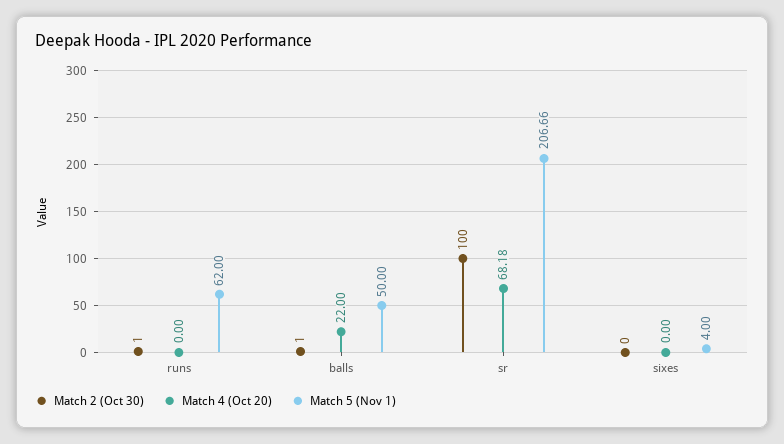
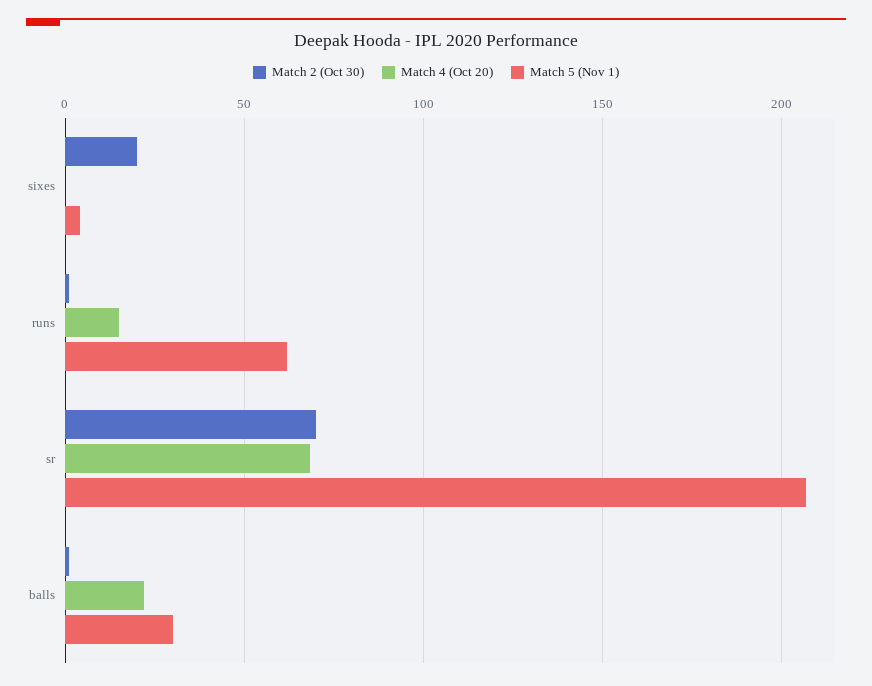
  {
    "Match 2 (Oct 30)": {
      "runs": 1,
      "balls": 1,
-     "sr": 100,
+     "sr": 70,
-     "sixes": 0
+     "sixes": 20
    },
    "Match 4 (Oct 20)": {
-     "runs": 0,
+     "runs": 15,
      "balls": 22,
      "sr": 68.18,
      "sixes": 0
    },
    "Match 5 (Nov 1)": {
      "runs": 62,
-     "balls": 50,
+     "balls": 30,
      "sr": 206.66,
      "sixes": 4
    }
  }

